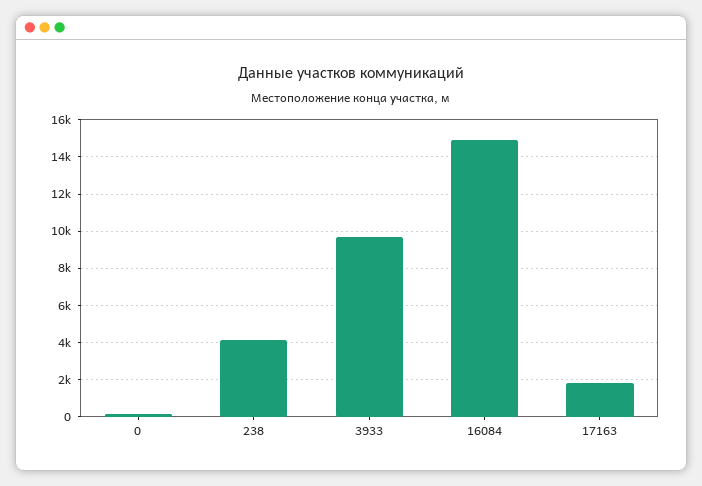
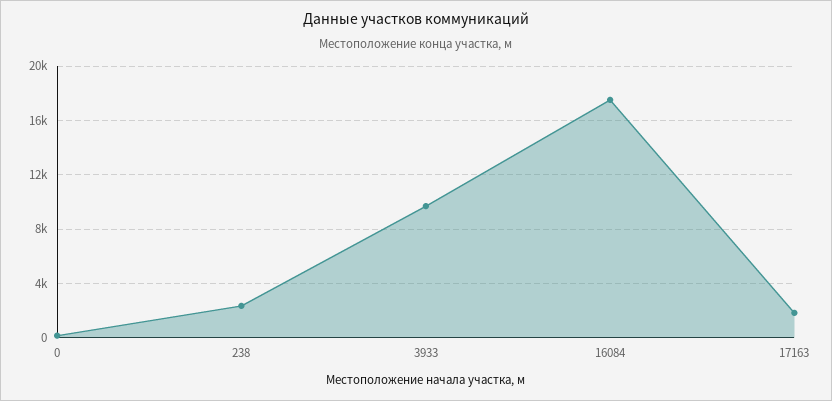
  {
    "0": 0,
-   "238": 4000,
+   "238": 2500,
    "3933": 9500,
-   "16084": 15000,
+   "16084": 17500,
    "17163": 2000
  }

